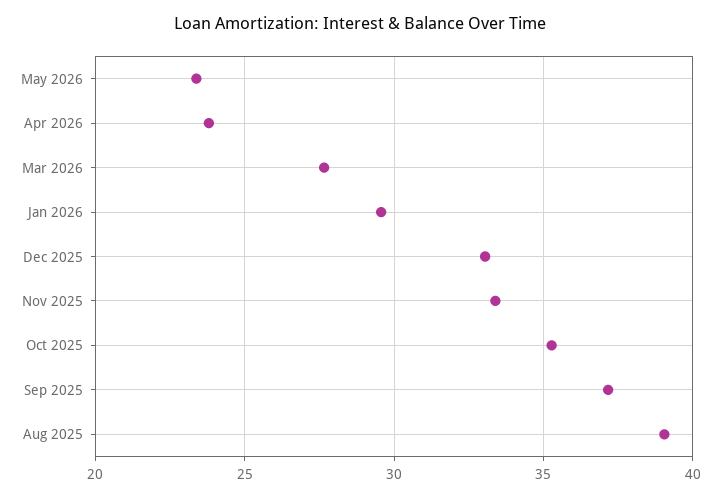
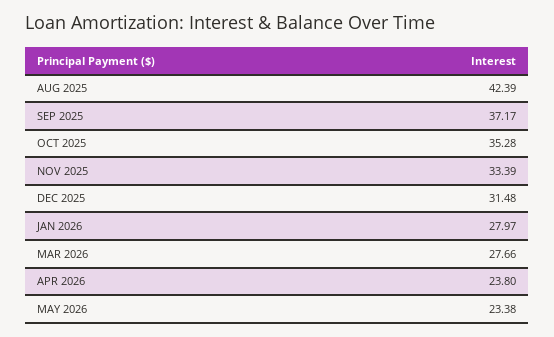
  {
    "May 2026": 23.38,
    "Apr 2026": 23.8,
    "Mar 2026": 27.66,
-   "Jan 2026": 29.5,
+   "Jan 2026": 27.97,
-   "Dec 2025": 33,
+   "Dec 2025": 31.48,
    "Nov 2025": 33.39,
    "Oct 2025": 35.28,
    "Sep 2025": 37.17,
-   "Aug 2025": 39
+   "Aug 2025": 42.39
  }

